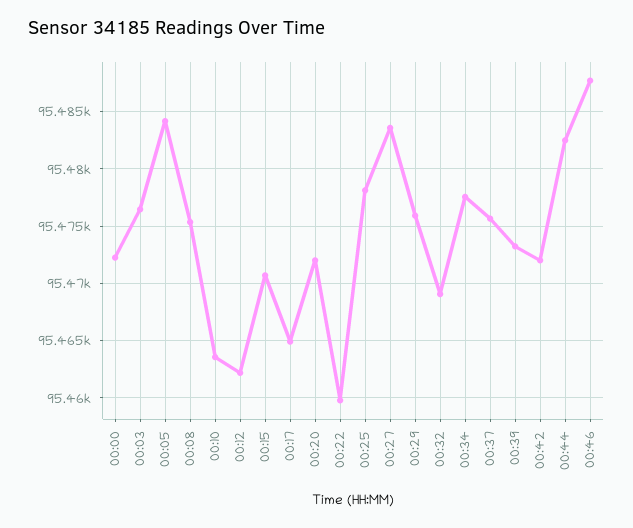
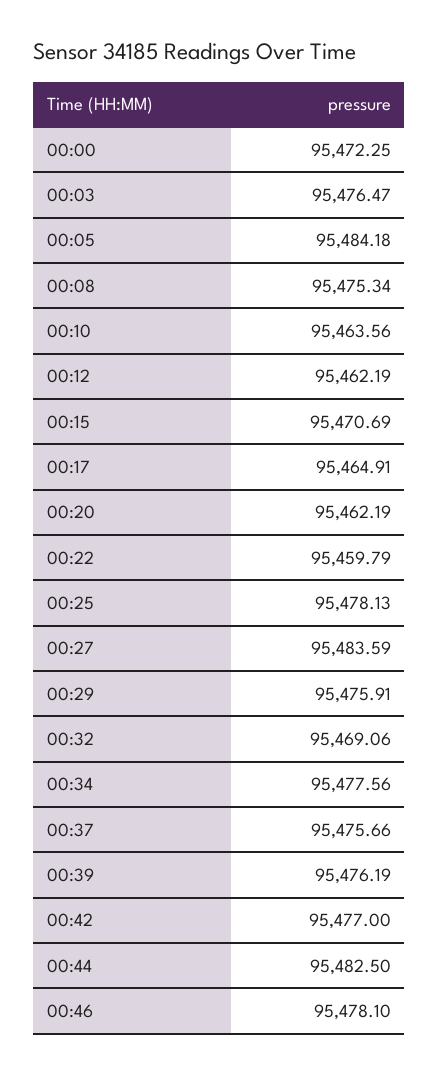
  {
    "00:00": 95472.25,
    "00:03": 95476.47,
    "00:05": 95484.18,
    "00:08": 95475.34,
    "00:10": 95463.56,
    "00:12": 95462.19,
    "00:15": 95470.69,
    "00:17": 95464.91,
-   "00:20": 95472,
+   "00:20": 95462.19,
    "00:22": 95459.79,
    "00:25": 95478.13,
    "00:27": 95483.59,
    "00:29": 95475.91,
    "00:32": 95469.06,
    "00:34": 95477.56,
    "00:37": 95475.66,
-   "00:39": 95473,
+   "00:39": 95476.19,
-   "00:42": 95472,
+   "00:42": 95477,
    "00:44": 95482.5,
-   "00:46": 95488
+   "00:46": 95478.1
  }

